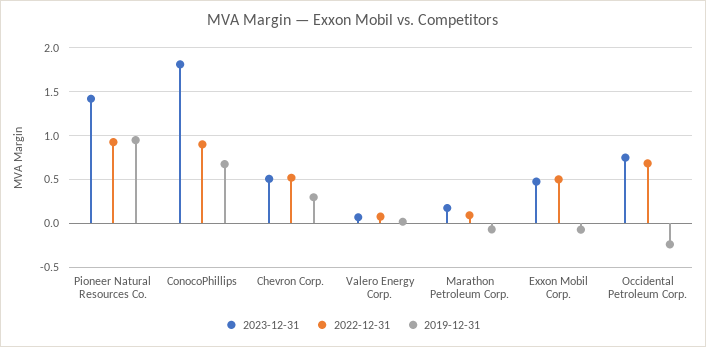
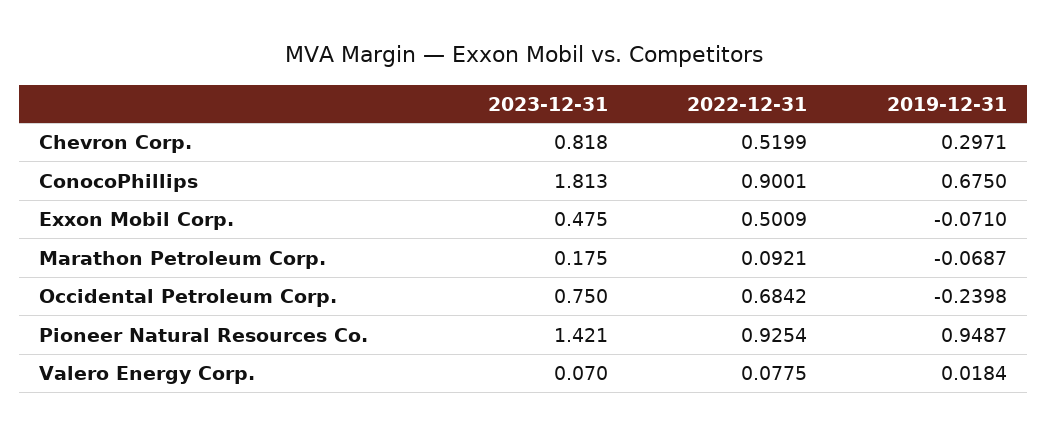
  {
    "2023-12-31": {
      "Pioneer Natural Resources Co.": 1.421,
      "ConocoPhillips": 1.813,
-     "Chevron Corp.": 0.5,
+     "Chevron Corp.": 0.818,
      "Valero Energy Corp.": 0.07,
      "Marathon Petroleum Corp.": 0.175,
      "Exxon Mobil Corp.": 0.475,
      "Occidental Petroleum Corp.": 0.75
    },
    "2022-12-31": {
      "Pioneer Natural Resources Co.": 0.9254,
      "ConocoPhillips": 0.9001,
      "Chevron Corp.": 0.5199,
      "Valero Energy Corp.": 0.0775,
      "Marathon Petroleum Corp.": 0.0921,
      "Exxon Mobil Corp.": 0.5009,
      "Occidental Petroleum Corp.": 0.6842
    },
    "2019-12-31": {
      "Pioneer Natural Resources Co.": 0.9487,
      "ConocoPhillips": 0.675,
      "Chevron Corp.": 0.2971,
      "Valero Energy Corp.": 0.0184,
      "Marathon Petroleum Corp.": -0.0687,
      "Exxon Mobil Corp.": -0.071,
      "Occidental Petroleum Corp.": -0.2398
    }
  }

